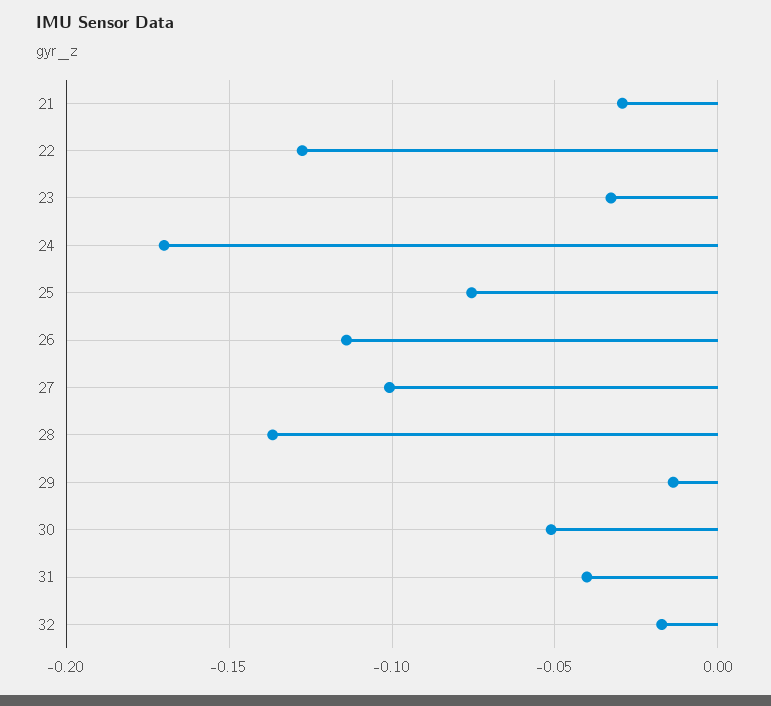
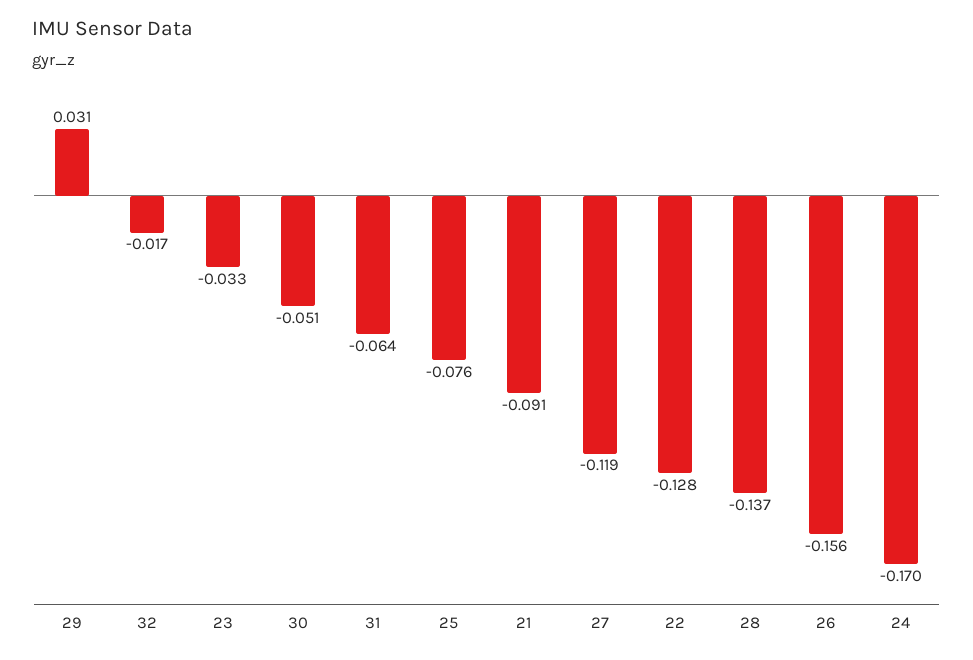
  {
-   "21": -0.03,
+   "21": -0.091,
    "22": -0.128,
    "23": -0.033,
    "24": -0.17,
    "25": -0.076,
-   "26": -0.115,
+   "26": -0.156,
-   "27": -0.1,
+   "27": -0.119,
    "28": -0.137,
-   "29": -0.015,
+   "29": 0.031,
    "30": -0.051,
-   "31": -0.04,
+   "31": -0.064,
    "32": -0.017
  }

